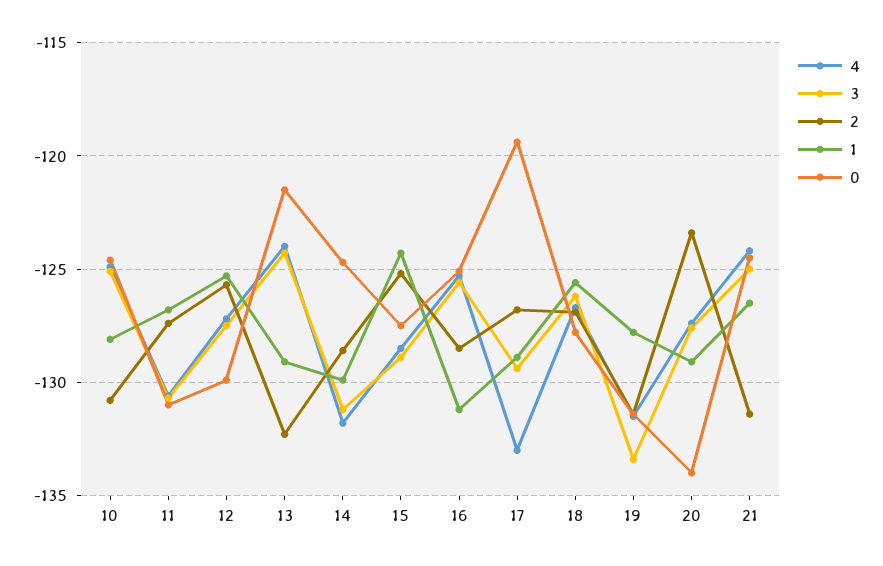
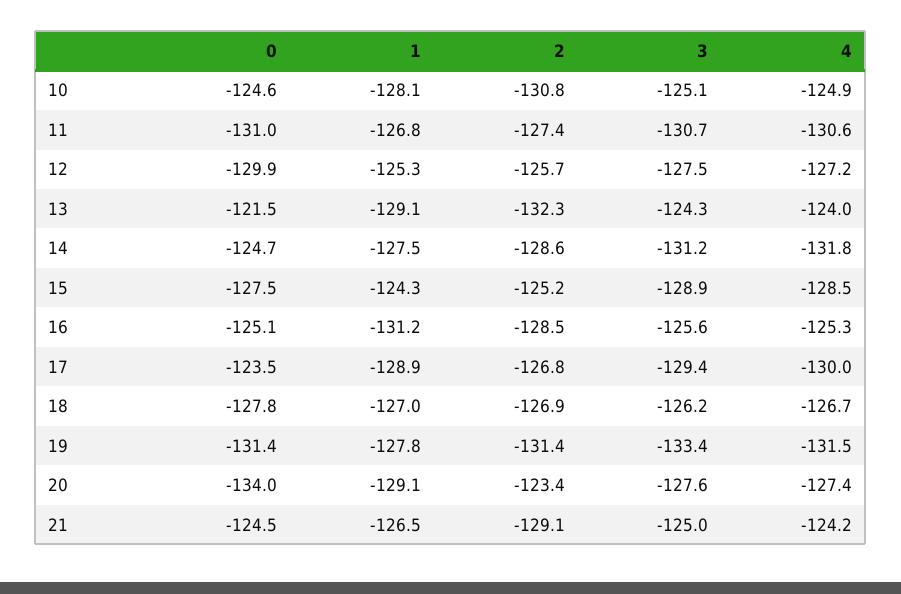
  {
    "4": {
      "10": -124.9,
      "11": -130.6,
      "12": -127.2,
      "13": -124,
      "14": -131.8,
      "15": -128.5,
      "16": -125.3,
-     "17": -133,
+     "17": -130,
      "18": -126.7,
      "19": -131.5,
      "20": -127.4,
      "21": -124.2
    },
    "3": {
      "10": -125.1,
      "11": -130.7,
      "12": -127.5,
      "13": -124.3,
      "14": -131.2,
      "15": -128.9,
      "16": -125.6,
      "17": -129.4,
      "18": -126.2,
      "19": -133.4,
      "20": -127.6,
      "21": -125
    },
    "2": {
      "10": -130.8,
      "11": -127.4,
      "12": -125.7,
      "13": -132.3,
      "14": -128.6,
      "15": -125.2,
      "16": -128.5,
      "17": -126.8,
      "18": -126.9,
      "19": -131.4,
      "20": -123.4,
-     "21": -131.5
+     "21": -129.1
    },
    "1": {
      "10": -128.1,
      "11": -126.8,
      "12": -125.3,
      "13": -129.1,
-     "14": -130,
+     "14": -127.5,
      "15": -124.3,
      "16": -131.2,
      "17": -128.9,
-     "18": -125.5,
+     "18": -127,
      "19": -127.8,
      "20": -129.1,
      "21": -126.5
    },
    "0": {
      "10": -124.6,
      "11": -131,
      "12": -129.9,
      "13": -121.5,
      "14": -124.7,
      "15": -127.5,
      "16": -125.1,
-     "17": -119.5,
+     "17": -123.5,
      "18": -127.8,
      "19": -131.4,
      "20": -134,
      "21": -124.5
    }
  }

